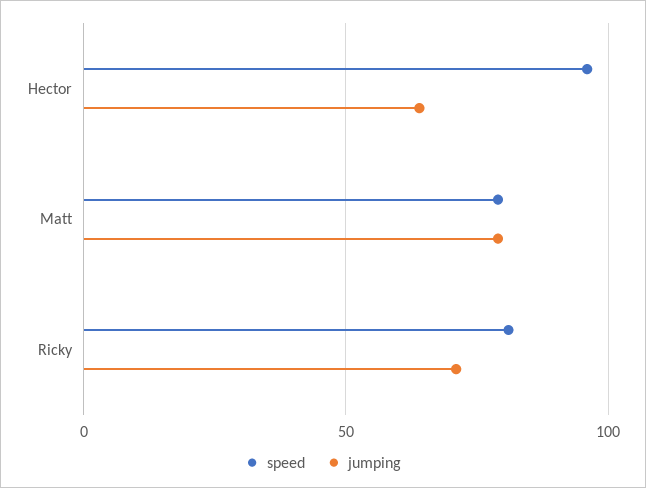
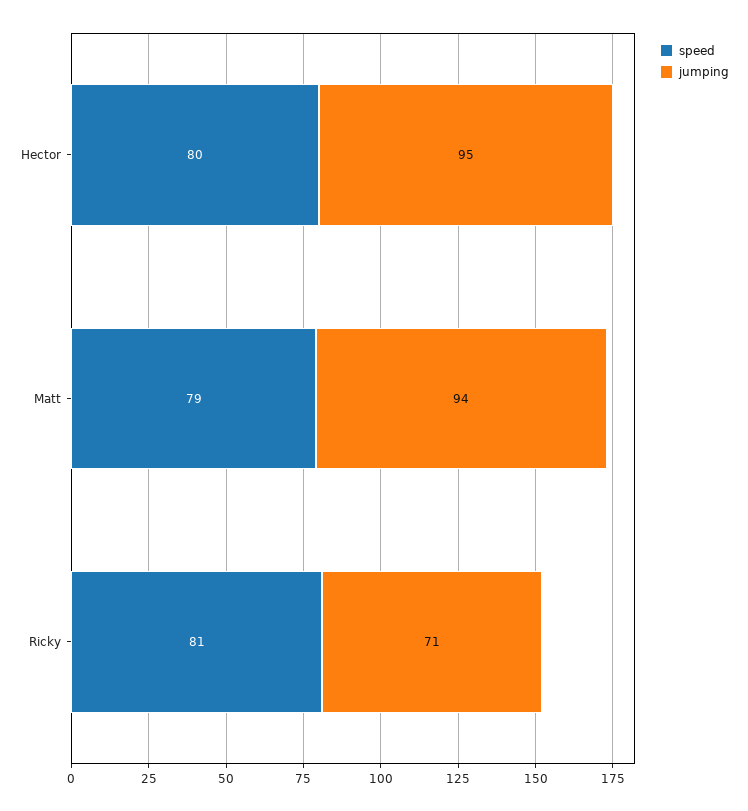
  {
    "speed": {
-     "Hector": 95,
+     "Hector": 80,
      "Matt": 79,
      "Ricky": 81
    },
    "jumping": {
-     "Hector": 65,
+     "Hector": 95,
-     "Matt": 80,
+     "Matt": 94,
      "Ricky": 71
    }
  }

